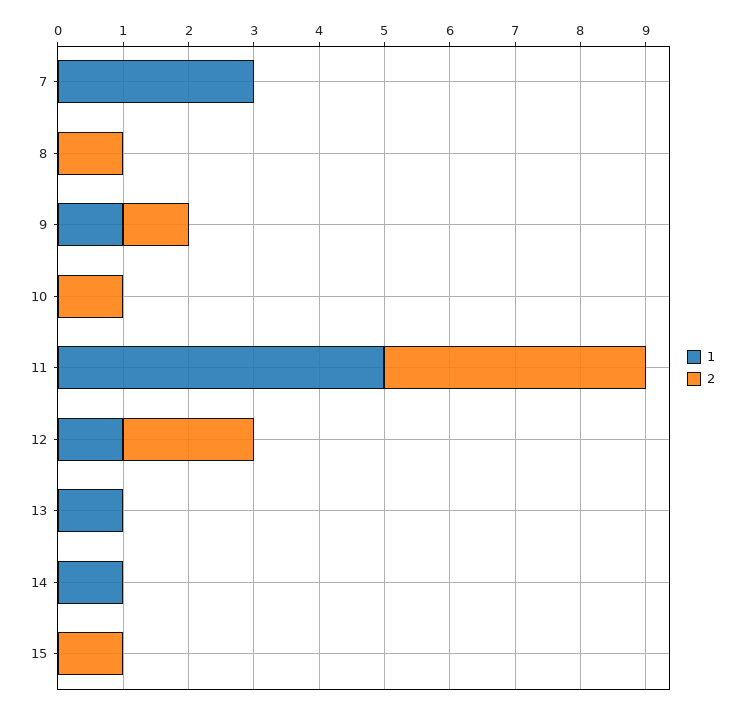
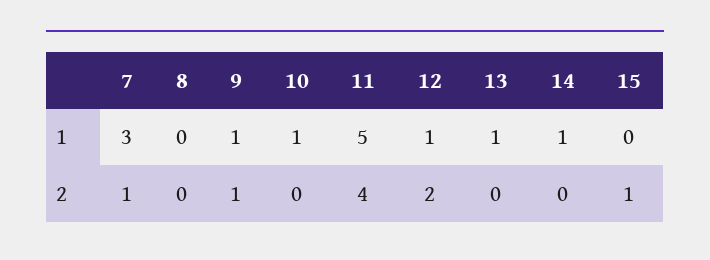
  {
    "1": {
      "7": 3,
      "8": 0,
      "9": 1,
-     "10": 0,
+     "10": 1,
      "11": 5,
      "12": 1,
      "13": 1,
      "14": 1,
      "15": 0
    },
    "2": {
-     "7": 0,
+     "7": 1,
-     "8": 1,
+     "8": 0,
      "9": 1,
-     "10": 1,
+     "10": 0,
      "11": 4,
      "12": 2,
      "13": 0,
      "14": 0,
      "15": 1
    }
  }

